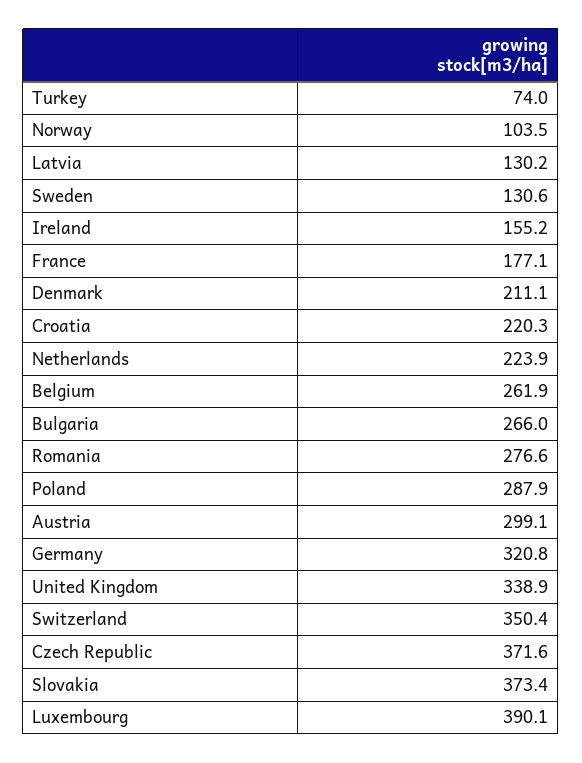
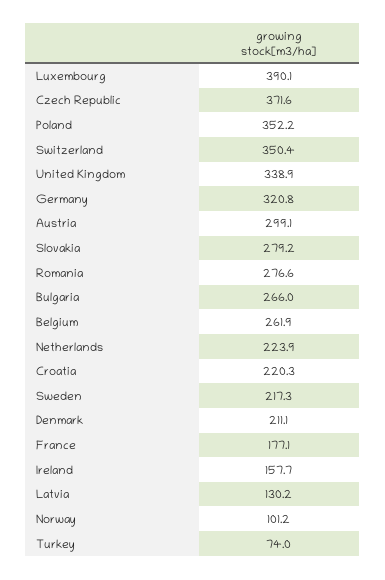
  {
    "Turkey": 74,
-   "Norway": 103.5,
+   "Norway": 101.2,
    "Latvia": 130.2,
-   "Sweden": 130.6,
+   "Sweden": 217.3,
-   "Ireland": 155.2,
+   "Ireland": 157.7,
    "France": 177.1,
    "Denmark": 211.1,
    "Croatia": 220.3,
    "Netherlands": 223.9,
    "Belgium": 261.9,
    "Bulgaria": 266,
    "Romania": 276.6,
-   "Poland": 287.9,
+   "Poland": 352.2,
    "Austria": 299.1,
    "Germany": 320.8,
    "United Kingdom": 338.9,
    "Switzerland": 350.4,
    "Czech Republic": 371.6,
-   "Slovakia": 373.4,
+   "Slovakia": 279.2,
    "Luxembourg": 390.1
  }

